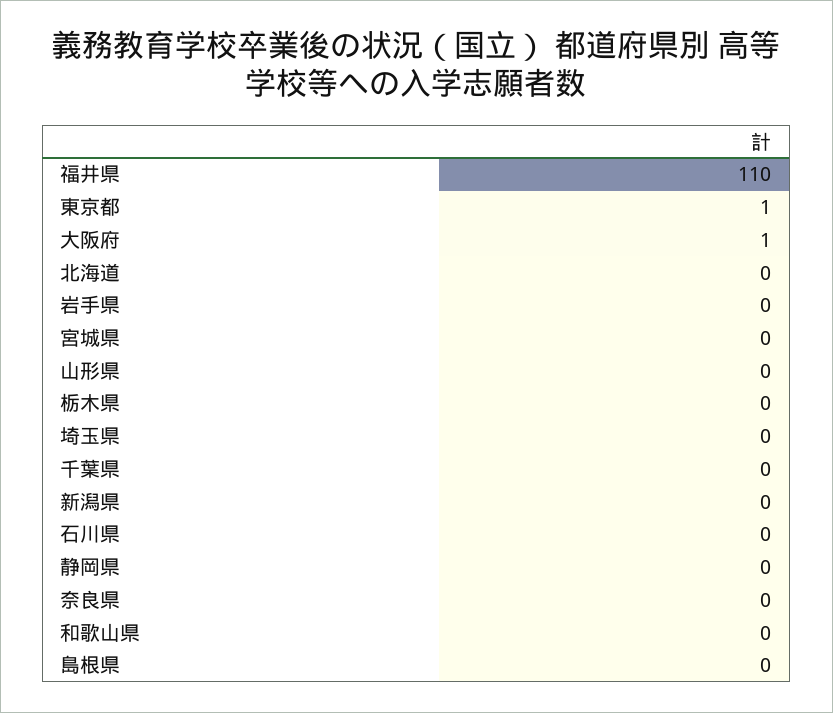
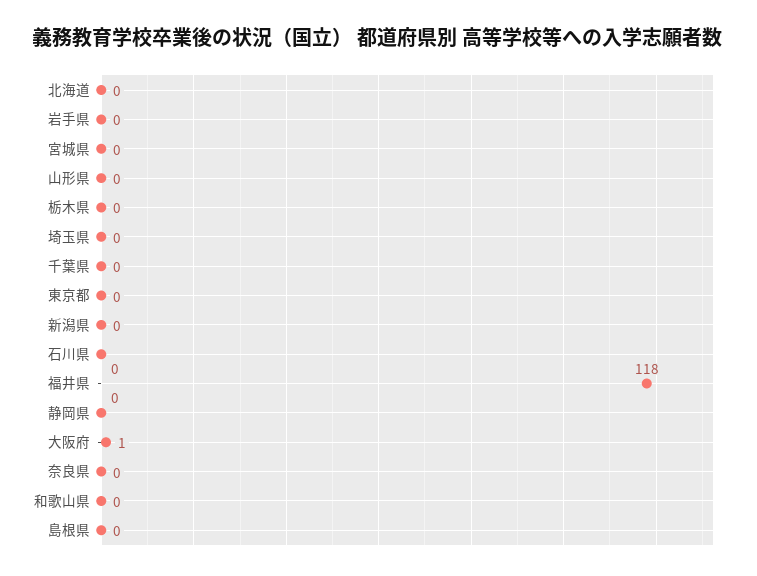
  {
-   "福井県": 110,
+   "福井県": 118,
-   "東京都": 1,
+   "東京都": 0,
    "大阪府": 1,
    "北海道": 0,
    "岩手県": 0,
    "宮城県": 0,
    "山形県": 0,
    "栃木県": 0,
    "埼玉県": 0,
    "千葉県": 0,
    "新潟県": 0,
    "石川県": 0,
    "静岡県": 0,
    "奈良県": 0,
    "和歌山県": 0,
    "島根県": 0
  }

